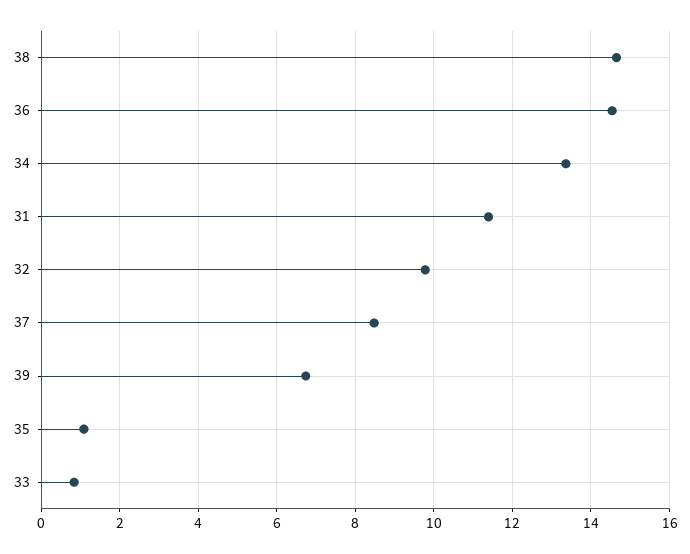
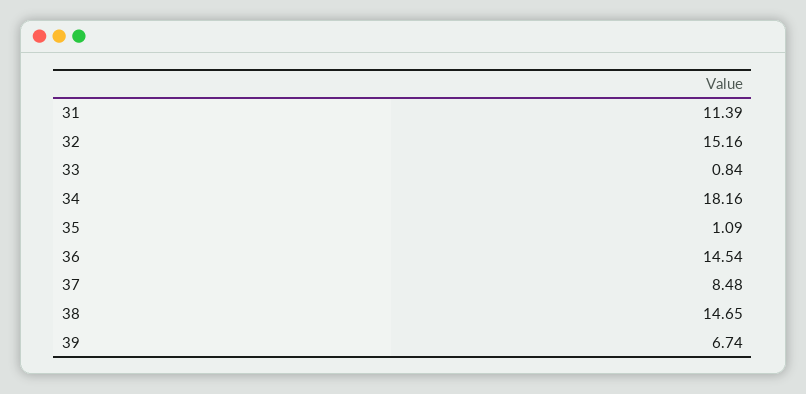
  {
    "38": 14.65,
    "36": 14.54,
-   "34": 13.4,
+   "34": 18.16,
    "31": 11.39,
-   "32": 9.8,
+   "32": 15.16,
    "37": 8.48,
    "39": 6.74,
    "35": 1.09,
    "33": 0.84
  }

